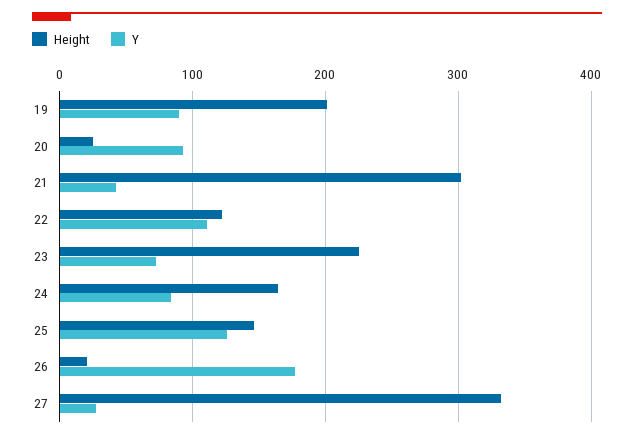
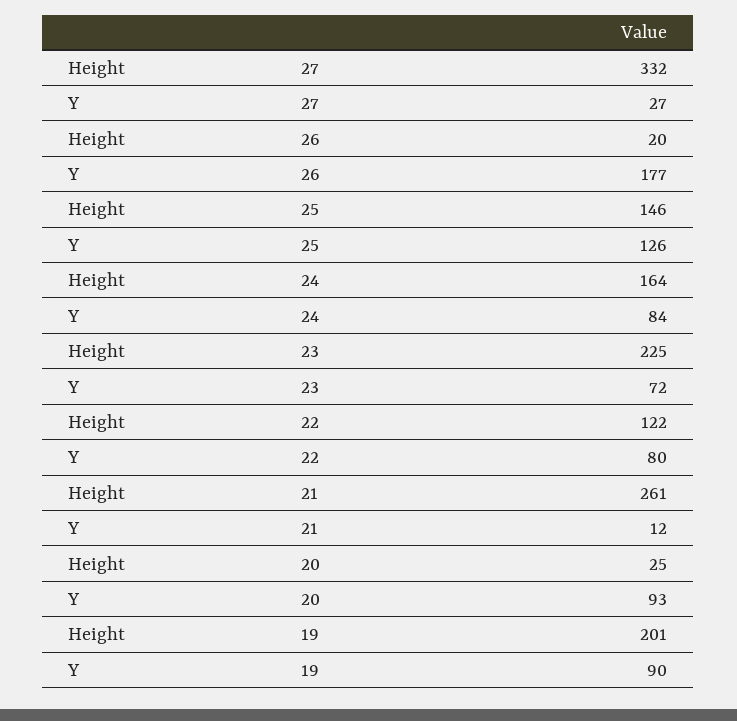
  {
    "Height": {
      "19": 201,
      "20": 25,
-     "21": 300,
+     "21": 261,
      "22": 122,
      "23": 225,
      "24": 164,
      "25": 146,
      "26": 20,
      "27": 332
    },
    "Y": {
      "19": 90,
      "20": 93,
-     "21": 40,
+     "21": 12,
-     "22": 110,
+     "22": 80,
      "23": 72,
      "24": 84,
      "25": 126,
      "26": 177,
      "27": 27
    }
  }

